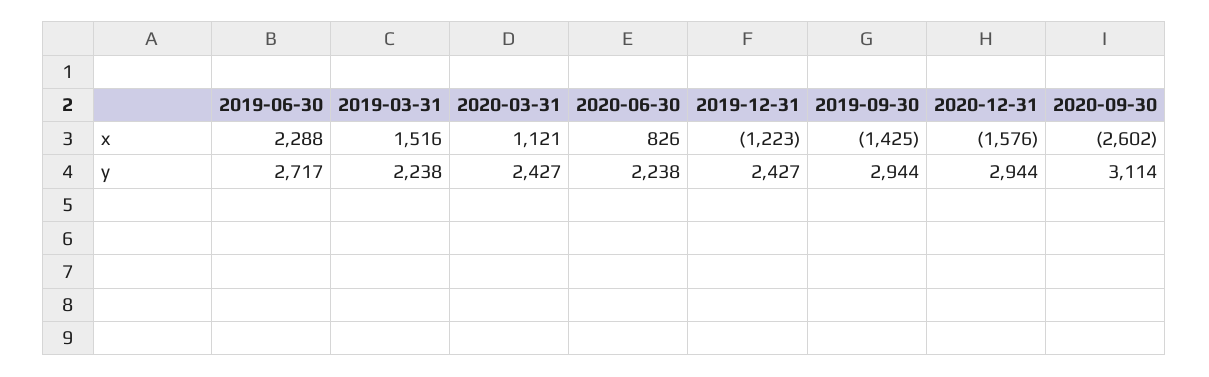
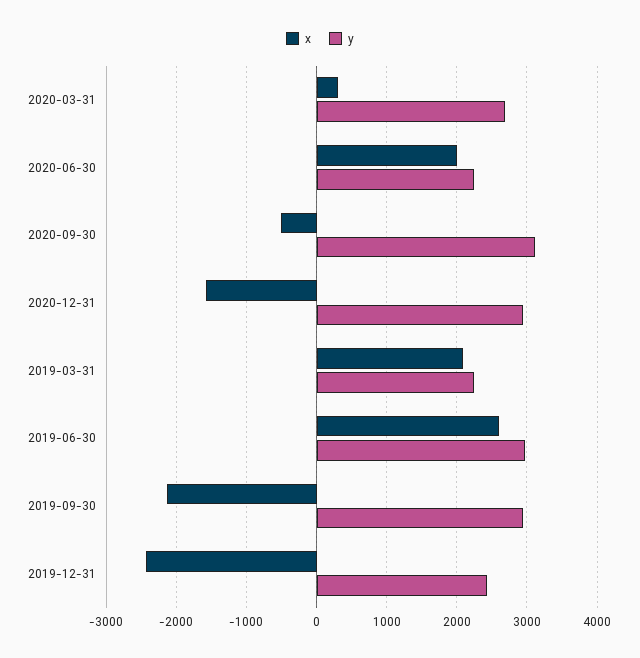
  {
    "x": {
-     "2019-06-30": 2288,
+     "2019-06-30": 2600,
-     "2019-03-31": 1516,
+     "2019-03-31": 2100,
-     "2020-03-31": 1121,
+     "2020-03-31": 300,
-     "2020-06-30": 826,
+     "2020-06-30": 2000,
-     "2019-12-31": -1223,
+     "2019-12-31": -2400,
-     "2019-09-30": -1425,
+     "2019-09-30": -2100,
      "2020-12-31": -1576,
-     "2020-09-30": -2602
+     "2020-09-30": -500
    },
    "y": {
-     "2019-06-30": 2717,
+     "2019-06-30": 3000,
      "2019-03-31": 2238,
-     "2020-03-31": 2427,
+     "2020-03-31": 2700,
      "2020-06-30": 2238,
      "2019-12-31": 2427,
      "2019-09-30": 2944,
      "2020-12-31": 2944,
      "2020-09-30": 3114
    }
  }

